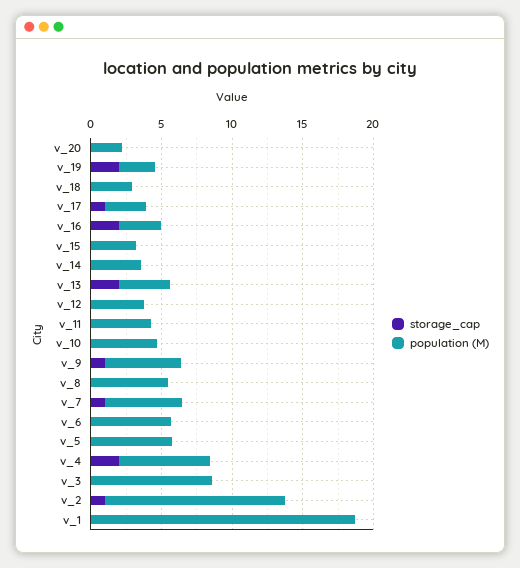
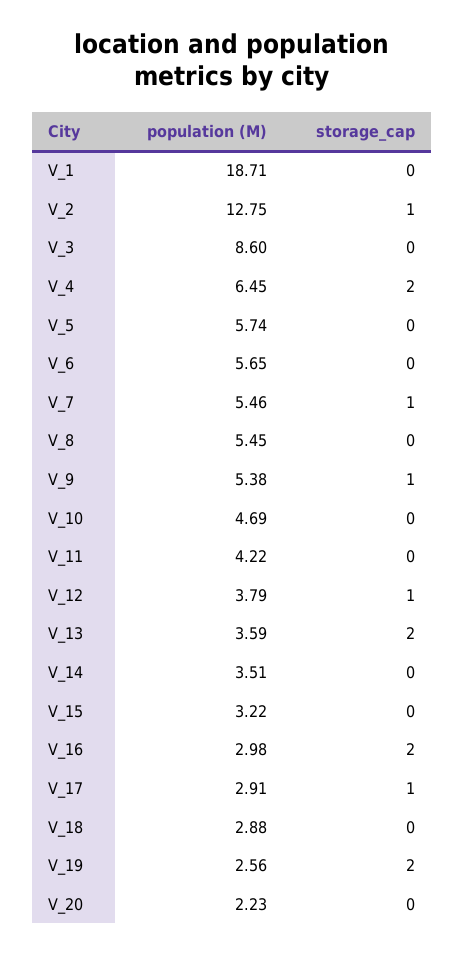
  {
    "storage_cap": {
      "v_20": 0,
      "v_19": 2,
      "v_18": 0,
      "v_17": 1,
      "v_16": 2,
      "v_15": 0,
      "v_14": 0,
      "v_13": 2,
-     "v_12": 0,
+     "v_12": 1,
      "v_11": 0,
      "v_10": 0,
      "v_9": 1,
      "v_8": 0,
      "v_7": 1,
      "v_6": 0,
      "v_5": 0,
      "v_4": 2,
      "v_3": 0,
      "v_2": 1,
      "v_1": 0
    },
    "population (M)": {
      "v_20": 2.23,
      "v_19": 2.56,
      "v_18": 2.88,
      "v_17": 2.91,
      "v_16": 2.98,
      "v_15": 3.22,
      "v_14": 3.51,
      "v_13": 3.59,
      "v_12": 3.79,
      "v_11": 4.22,
      "v_10": 4.69,
      "v_9": 5.38,
      "v_8": 5.45,
      "v_7": 5.46,
      "v_6": 5.65,
      "v_5": 5.74,
      "v_4": 6.45,
      "v_3": 8.6,
      "v_2": 12.75,
      "v_1": 18.71
    }
  }

